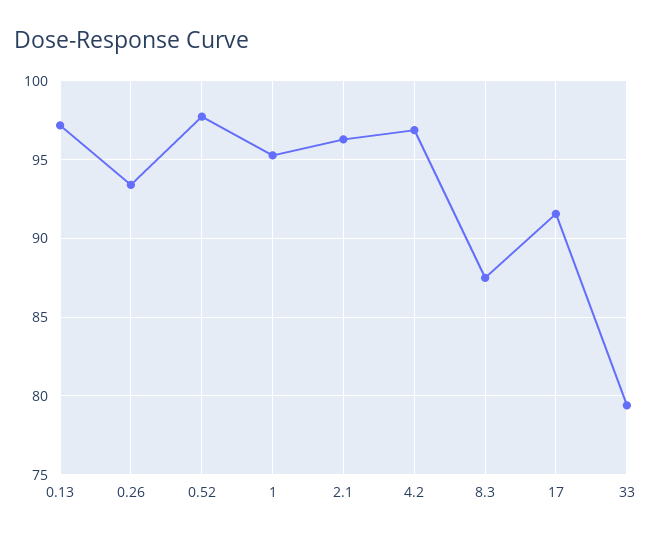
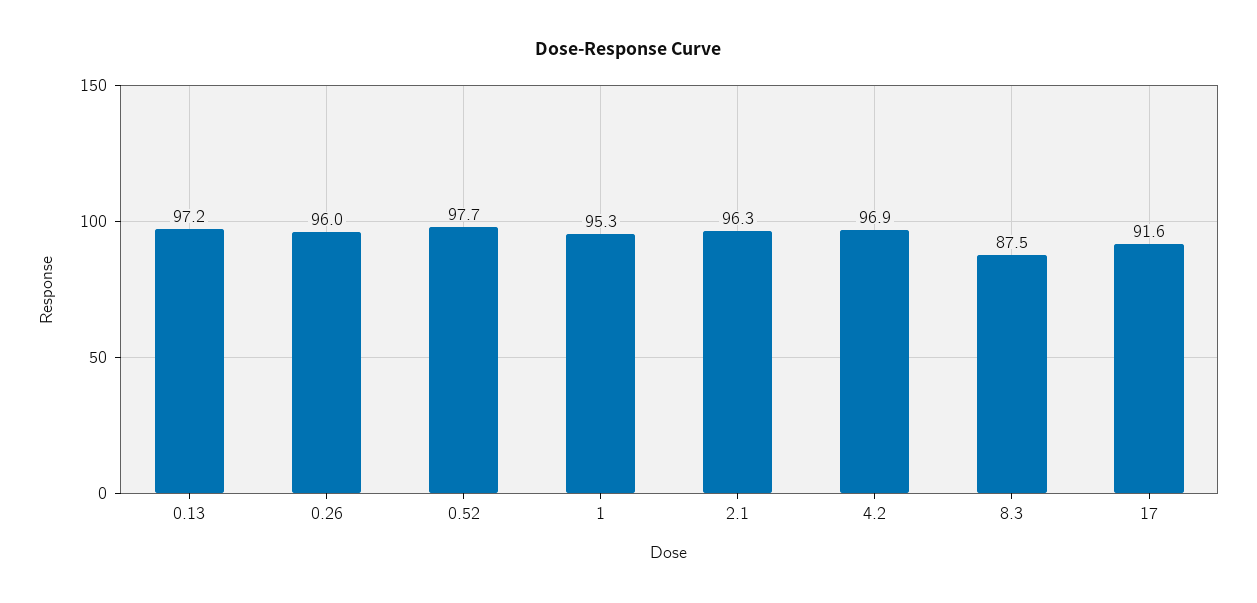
  {
    "0.13": 97.2,
-   "0.26": 93.5,
+   "0.26": 96,
    "0.52": 97.7,
    "1": 95.3,
    "2.1": 96.3,
    "4.2": 96.9,
    "8.3": 87.5,
-   "17": 91.6,
+   "17": 91.6
-   "33": 79.5
  }

